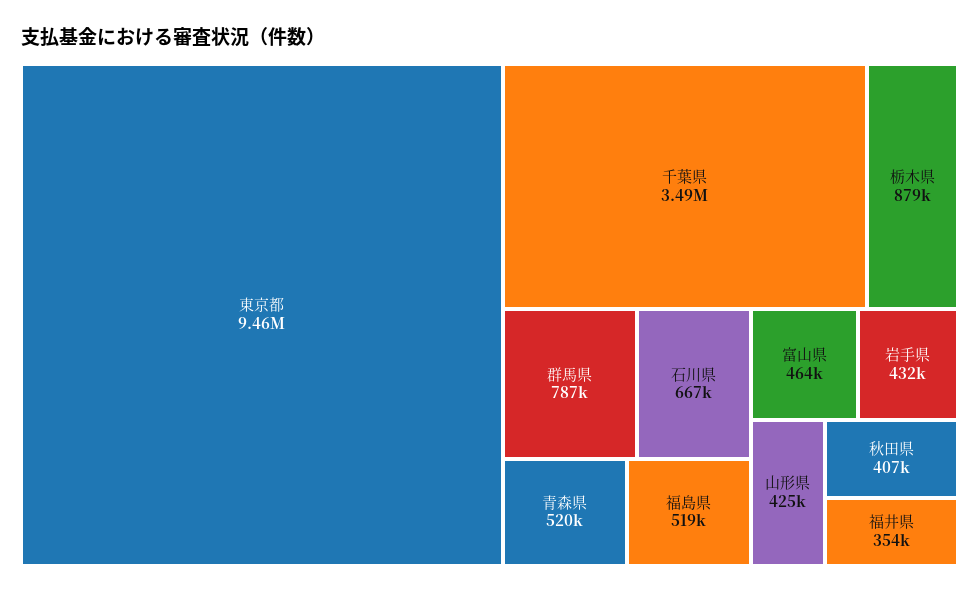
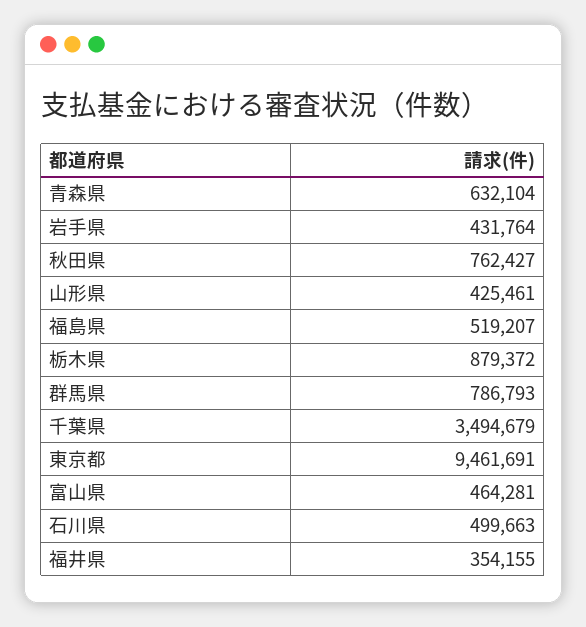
  {
    "東京都": 9461691,
    "千葉県": 3494679,
    "栃木県": 879372,
    "群馬県": 786793,
-   "石川県": 667000,
+   "石川県": 499663,
-   "青森県": 520000,
+   "青森県": 632104,
    "福島県": 519207,
    "富山県": 464281,
    "岩手県": 431764,
    "山形県": 425461,
-   "秋田県": 407000,
+   "秋田県": 762427,
    "福井県": 354155
  }

